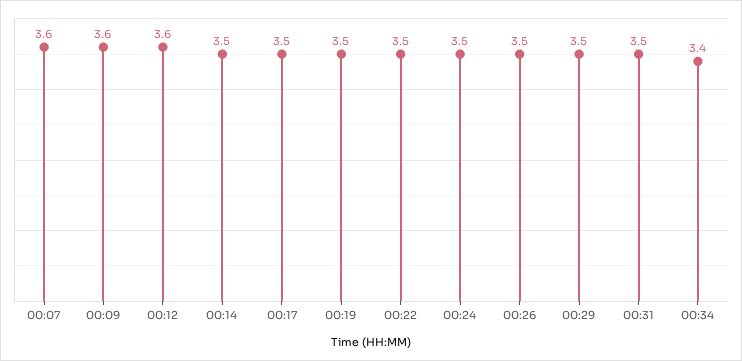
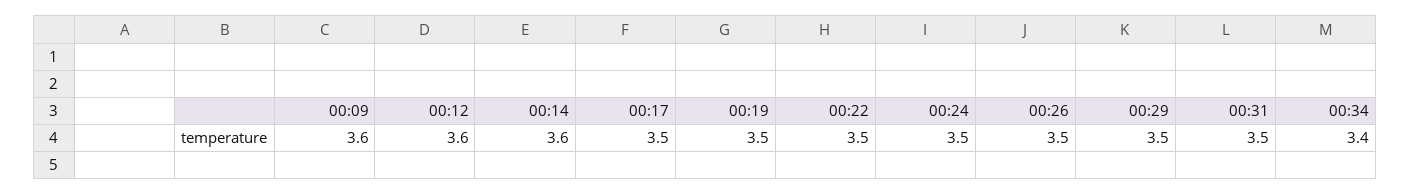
  {
-   "00:07": 3.6,
    "00:09": 3.6,
    "00:12": 3.6,
-   "00:14": 3.5,
+   "00:14": 3.6,
    "00:17": 3.5,
    "00:19": 3.5,
    "00:22": 3.5,
    "00:24": 3.5,
    "00:26": 3.5,
    "00:29": 3.5,
    "00:31": 3.5,
    "00:34": 3.4
  }

